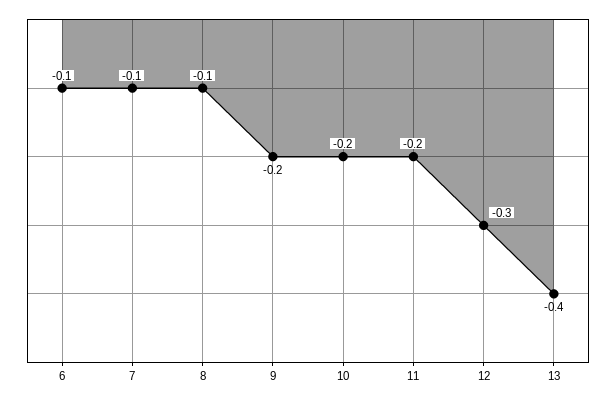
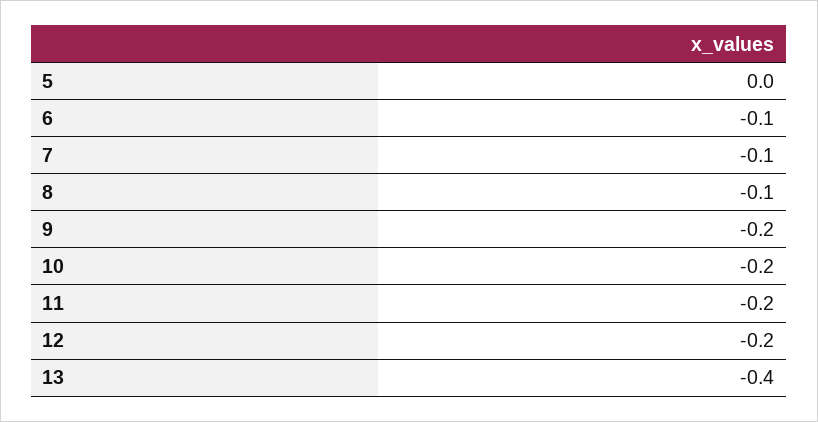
  {
    "6": -0.1,
    "7": -0.1,
    "8": -0.1,
    "9": -0.2,
    "10": -0.2,
    "11": -0.2,
-   "12": -0.3,
+   "12": -0.2,
-   "13": -0.4
+   "13": -0.4,
+   "5": 0
  }

